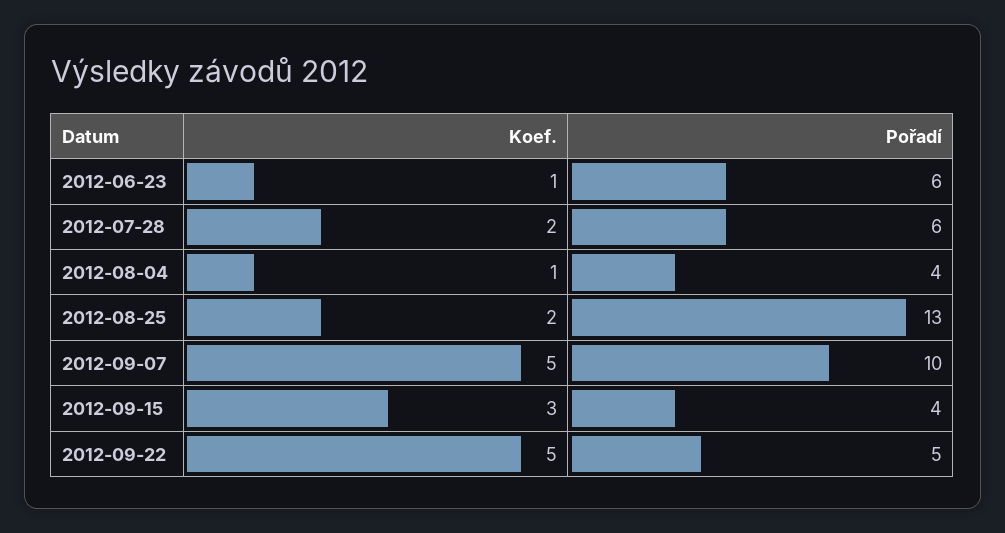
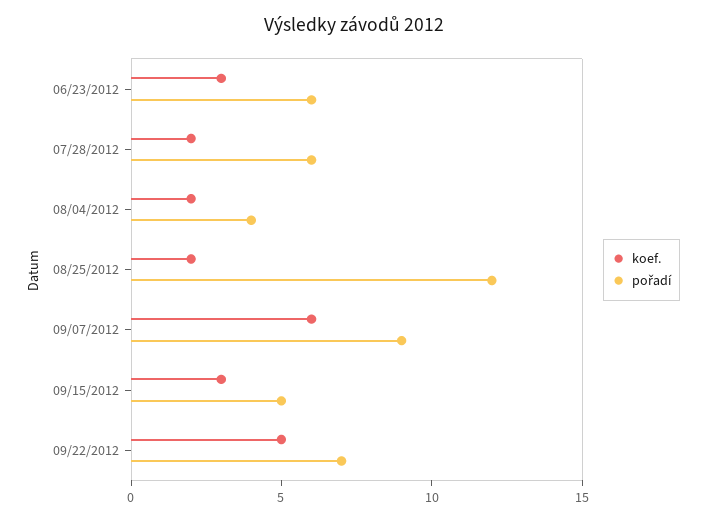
  {
    "Koef.": {
-     "2012-06-23": 1,
+     "2012-06-23": 3,
      "2012-07-28": 2,
-     "2012-08-04": 1,
+     "2012-08-04": 2,
      "2012-08-25": 2,
-     "2012-09-07": 5,
+     "2012-09-07": 6,
      "2012-09-15": 3,
      "2012-09-22": 5
    },
    "Pořadí": {
      "2012-06-23": 6,
      "2012-07-28": 6,
      "2012-08-04": 4,
-     "2012-08-25": 13,
+     "2012-08-25": 12,
-     "2012-09-07": 10,
+     "2012-09-07": 9,
-     "2012-09-15": 4,
+     "2012-09-15": 5,
-     "2012-09-22": 5
+     "2012-09-22": 7
    }
  }

